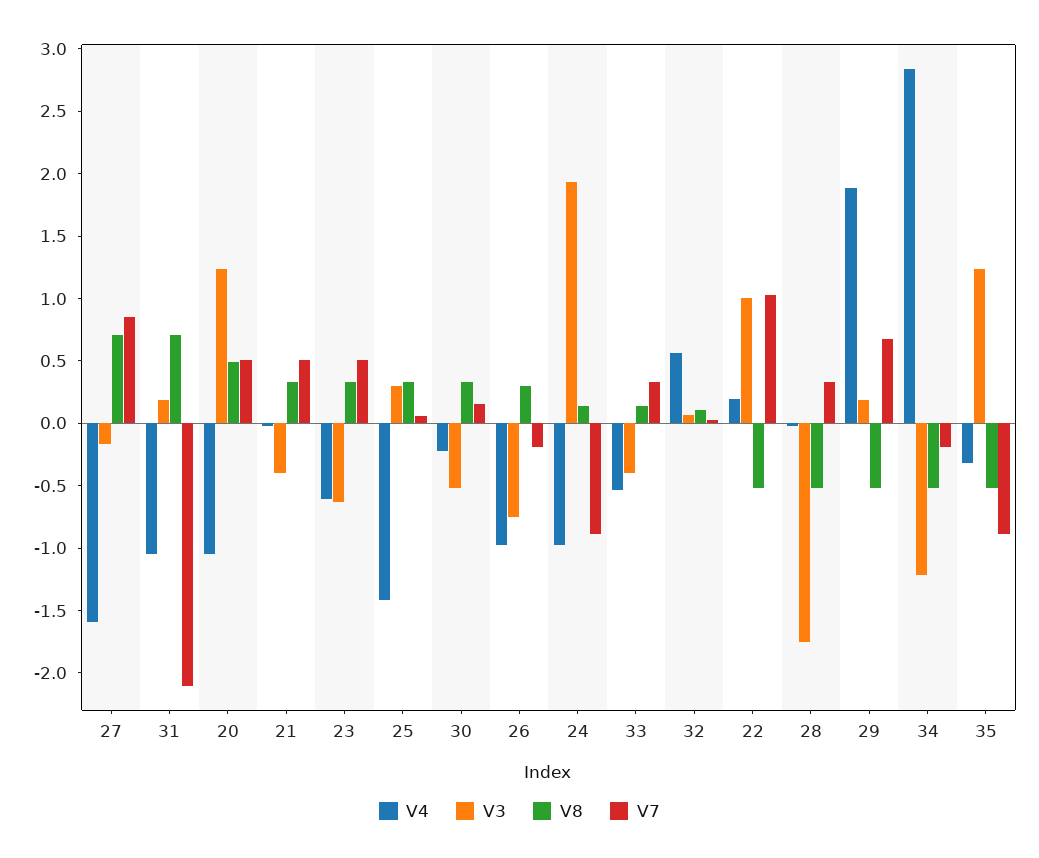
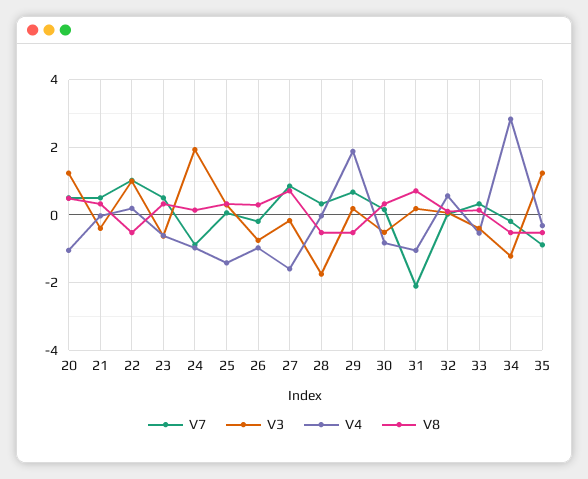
  {
    "V4": {
      "27": -1.6,
      "31": -1,
      "20": -1,
      "21": 0,
      "23": -0.6,
      "25": -1.4,
-     "30": -0.2,
+     "30": -0.8,
      "26": -1,
      "24": -1,
      "33": -0.5,
      "32": 0.6,
      "22": 0.2,
      "28": 0,
      "29": 1.9,
      "34": 2.8,
      "35": -0.3
    },
    "V3": {
      "27": -0.2,
      "31": 0.2,
      "20": 1.2,
      "21": -0.4,
      "23": -0.6,
      "25": 0.3,
      "30": -0.5,
      "26": -0.7,
      "24": 1.9,
      "33": -0.4,
      "32": 0.1,
      "22": 1,
      "28": -1.8,
      "29": 0.2,
      "34": -1.2,
      "35": 1.2
    },
    "V8": {
      "27": 0.7,
      "31": 0.7,
      "20": 0.5,
      "21": 0.3,
      "23": 0.3,
      "25": 0.3,
      "30": 0.3,
      "26": 0.3,
      "24": 0.1,
      "33": 0.1,
      "32": 0.1,
      "22": -0.5,
      "28": -0.5,
      "29": -0.5,
      "34": -0.5,
      "35": -0.5
    },
    "V7": {
      "27": 0.9,
      "31": -2.1,
      "20": 0.5,
      "21": 0.5,
      "23": 0.5,
      "25": 0.1,
      "30": 0.2,
      "26": -0.2,
      "24": -0.9,
      "33": 0.3,
      "32": 0,
      "22": 1,
      "28": 0.3,
      "29": 0.7,
      "34": -0.2,
      "35": -0.9
    }
  }

